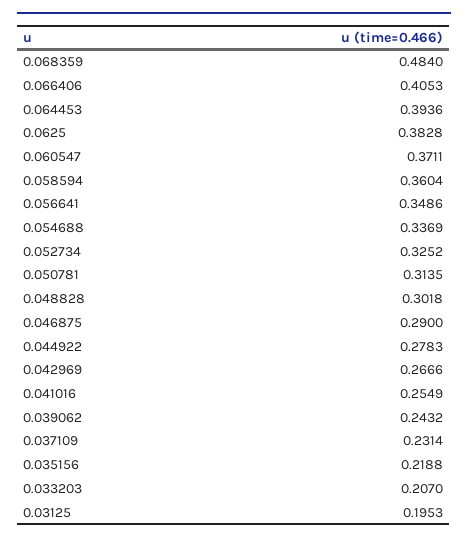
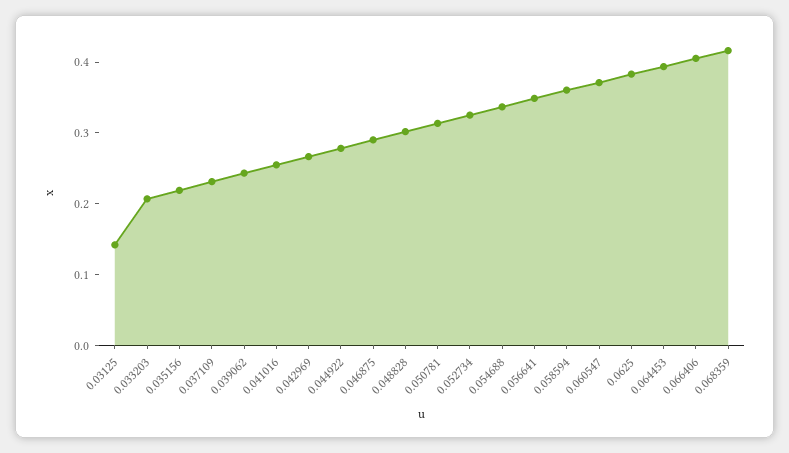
  {
-   "0.068359": 0.484,
+   "0.068359": 0.42,
    "0.066406": 0.4053,
    "0.064453": 0.3936,
    "0.0625": 0.3828,
    "0.060547": 0.3711,
    "0.058594": 0.3604,
    "0.056641": 0.3486,
    "0.054688": 0.3369,
    "0.052734": 0.3252,
    "0.050781": 0.3135,
    "0.048828": 0.3018,
    "0.046875": 0.29,
    "0.044922": 0.2783,
    "0.042969": 0.2666,
    "0.041016": 0.2549,
    "0.039062": 0.2432,
    "0.037109": 0.2314,
    "0.035156": 0.2188,
    "0.033203": 0.207,
-   "0.03125": 0.1953
+   "0.03125": 0.14
  }

